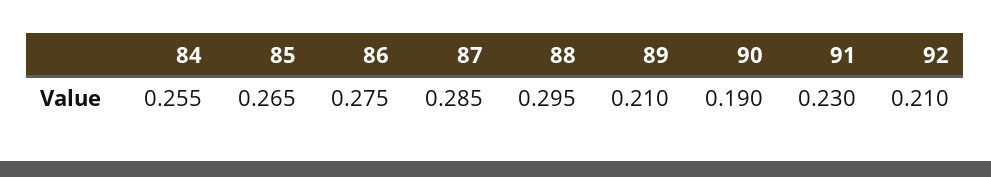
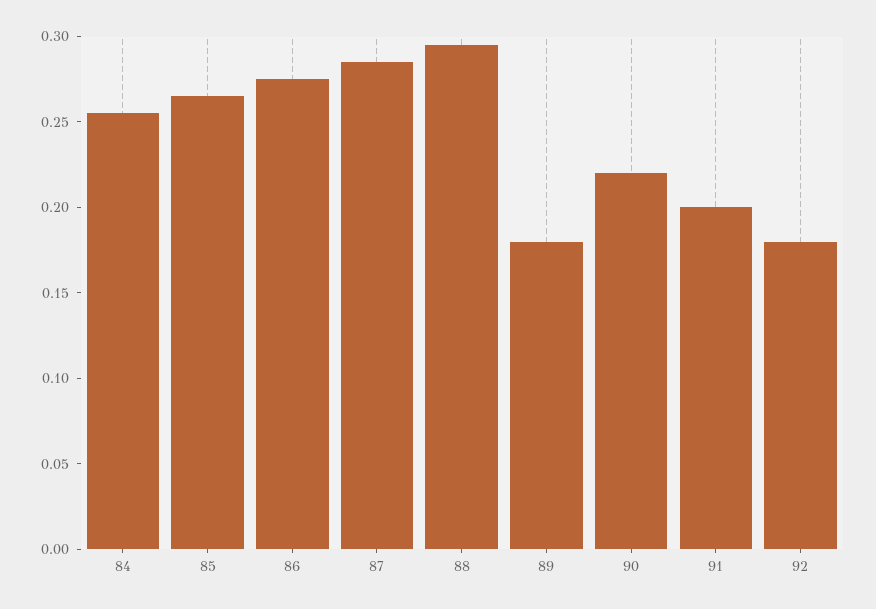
  {
    "84": 0.255,
    "85": 0.265,
    "86": 0.275,
    "87": 0.285,
    "88": 0.295,
-   "89": 0.21,
+   "89": 0.18,
-   "90": 0.19,
+   "90": 0.22,
-   "91": 0.23,
+   "91": 0.2,
-   "92": 0.21
+   "92": 0.18
  }

